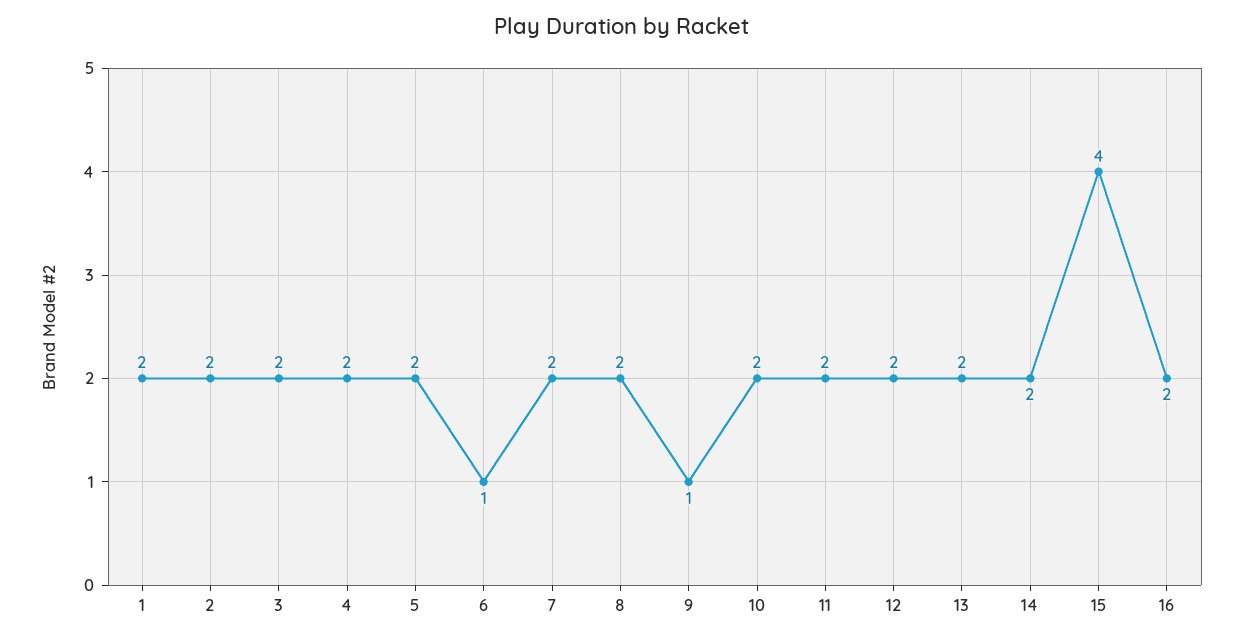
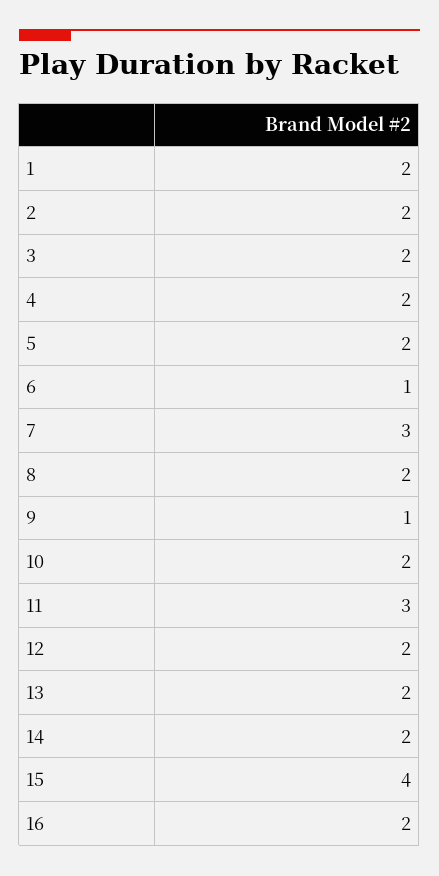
  {
    "1": 2,
    "2": 2,
    "3": 2,
    "4": 2,
    "5": 2,
    "6": 1,
-   "7": 2,
+   "7": 3,
    "8": 2,
    "9": 1,
    "10": 2,
-   "11": 2,
+   "11": 3,
    "12": 2,
    "13": 2,
    "14": 2,
    "15": 4,
    "16": 2
  }

